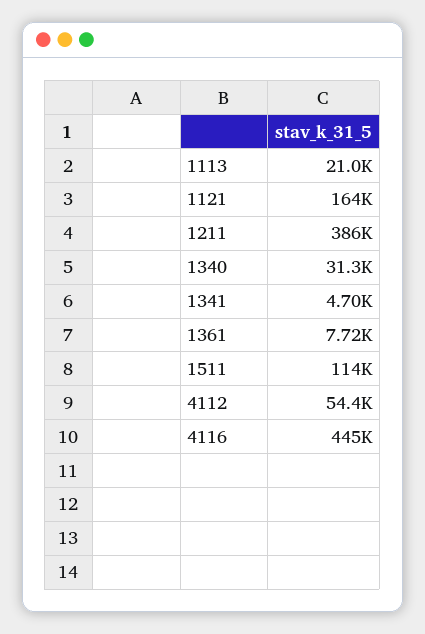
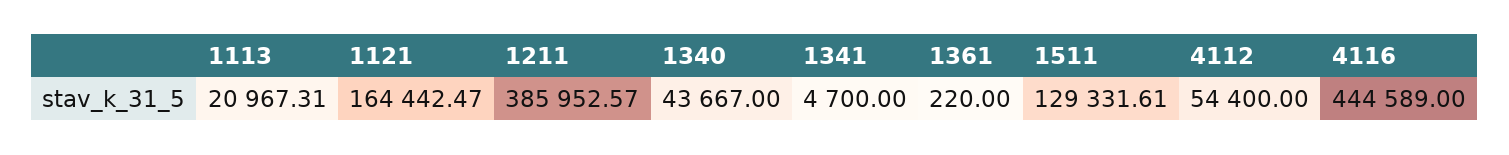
  {
    "1113": 20967.31,
    "1121": 164442.47,
    "1211": 385952.57,
-   "1340": 31300,
+   "1340": 43667,
    "1341": 4700,
-   "1361": 7720,
+   "1361": 220,
-   "1511": 114000,
+   "1511": 129331.61,
    "4112": 54400,
    "4116": 444589
  }

